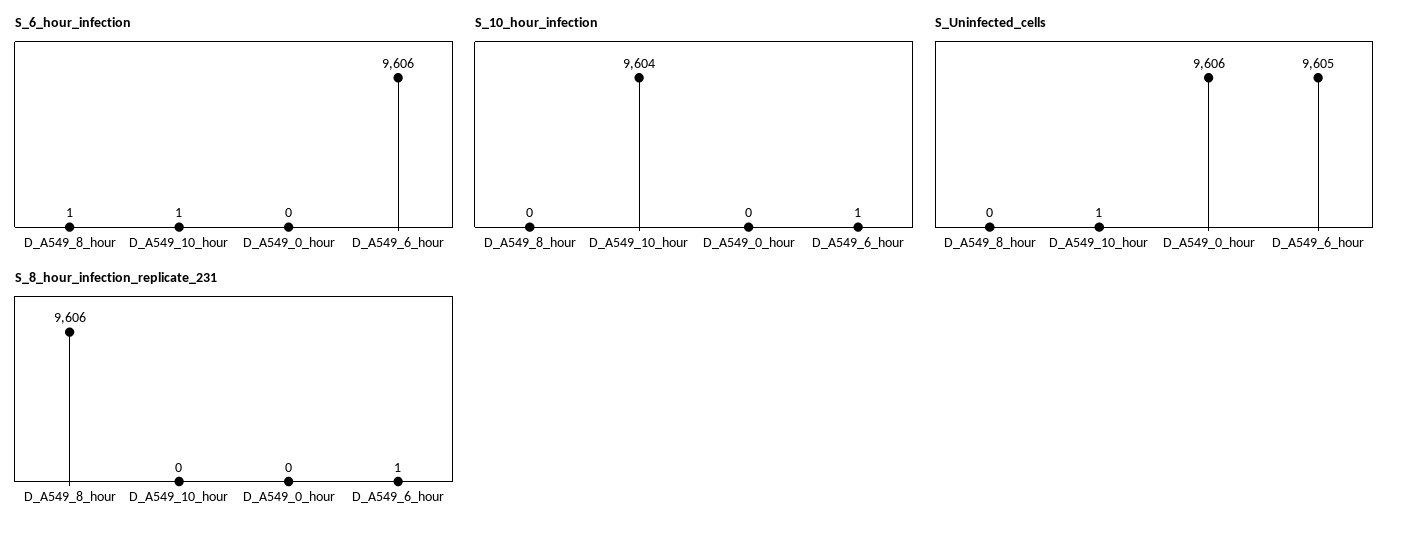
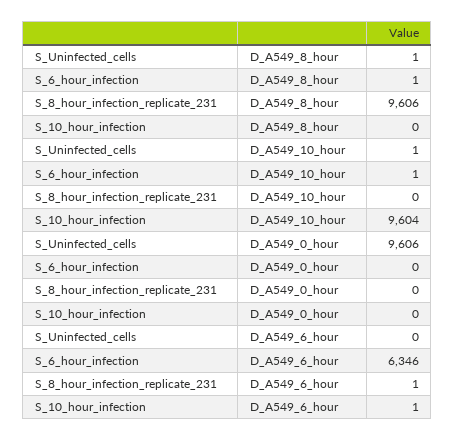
  {
    "S_6_hour_infection": {
      "D_A549_8_hour": 1,
      "D_A549_10_hour": 1,
      "D_A549_0_hour": 0,
-     "D_A549_6_hour": 9606
+     "D_A549_6_hour": 6346
    },
    "S_10_hour_infection": {
      "D_A549_8_hour": 0,
      "D_A549_10_hour": 9604,
      "D_A549_0_hour": 0,
      "D_A549_6_hour": 1
    },
    "S_Uninfected_cells": {
-     "D_A549_8_hour": 0,
+     "D_A549_8_hour": 1,
      "D_A549_10_hour": 1,
      "D_A549_0_hour": 9606,
-     "D_A549_6_hour": 9605
+     "D_A549_6_hour": 0
    },
    "S_8_hour_infection_replicate_231": {
      "D_A549_8_hour": 9606,
      "D_A549_10_hour": 0,
      "D_A549_0_hour": 0,
      "D_A549_6_hour": 1
    }
  }

